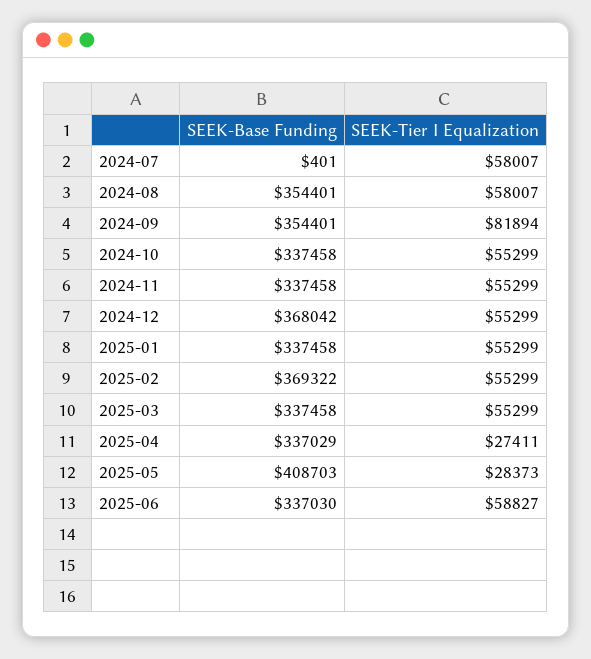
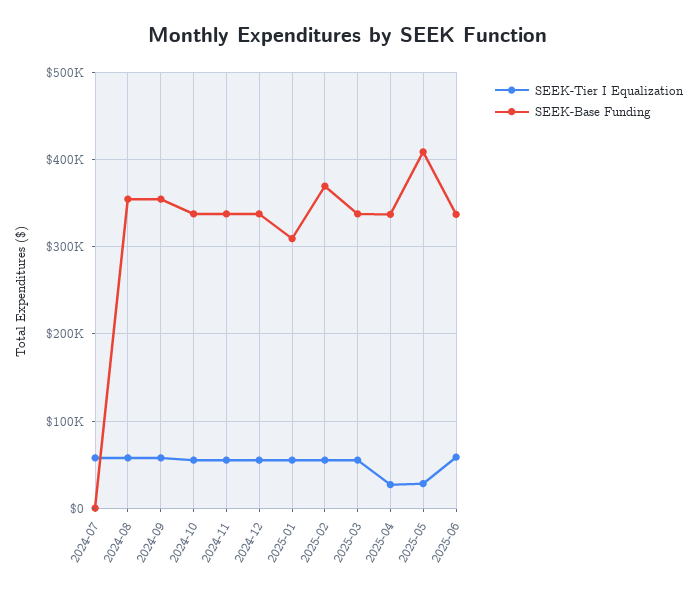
  {
    "SEEK-Base Funding": {
      "2024-07": 401,
      "2024-08": 354401,
      "2024-09": 354401,
      "2024-10": 337458,
      "2024-11": 337458,
-     "2024-12": 368042,
+     "2024-12": 340000,
-     "2025-01": 337458,
+     "2025-01": 310000,
      "2025-02": 369322,
      "2025-03": 337458,
      "2025-04": 337029,
      "2025-05": 408703,
      "2025-06": 337030
    },
    "SEEK-Tier I Equalization": {
      "2024-07": 58007,
      "2024-08": 58007,
-     "2024-09": 81894,
+     "2024-09": 60000,
      "2024-10": 55299,
      "2024-11": 55299,
      "2024-12": 55299,
      "2025-01": 55299,
      "2025-02": 55299,
      "2025-03": 55299,
      "2025-04": 27411,
      "2025-05": 28373,
      "2025-06": 58827
    }
  }

